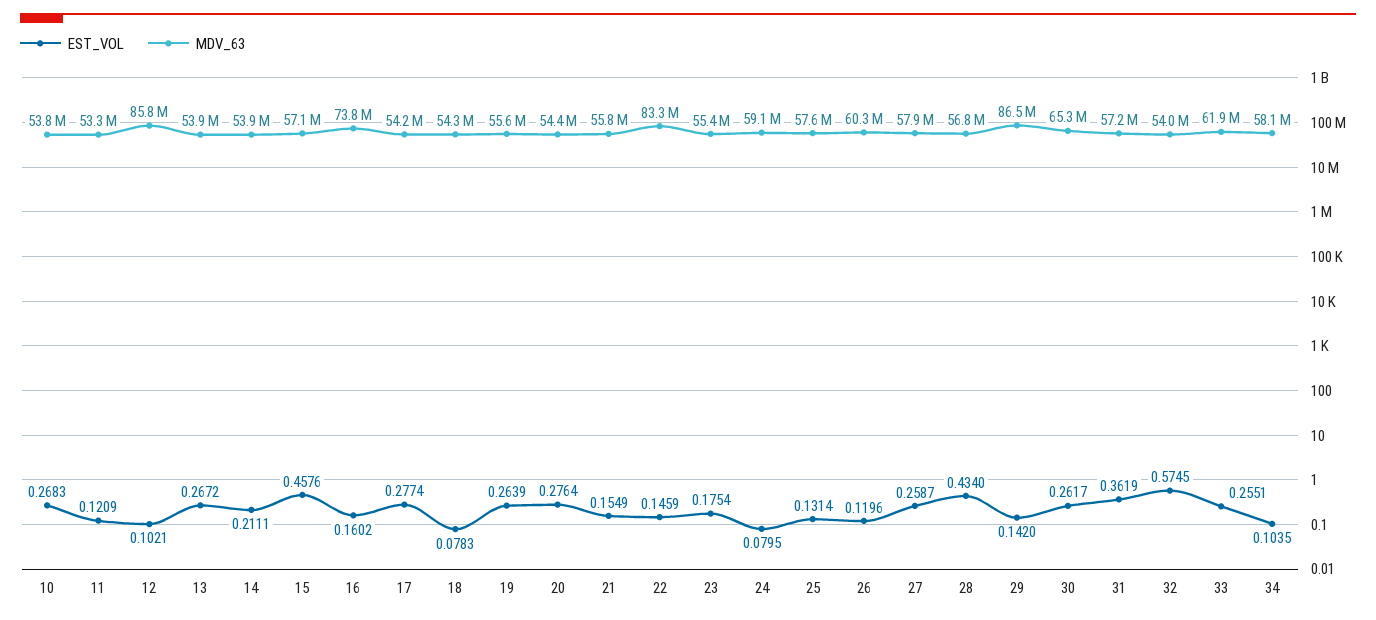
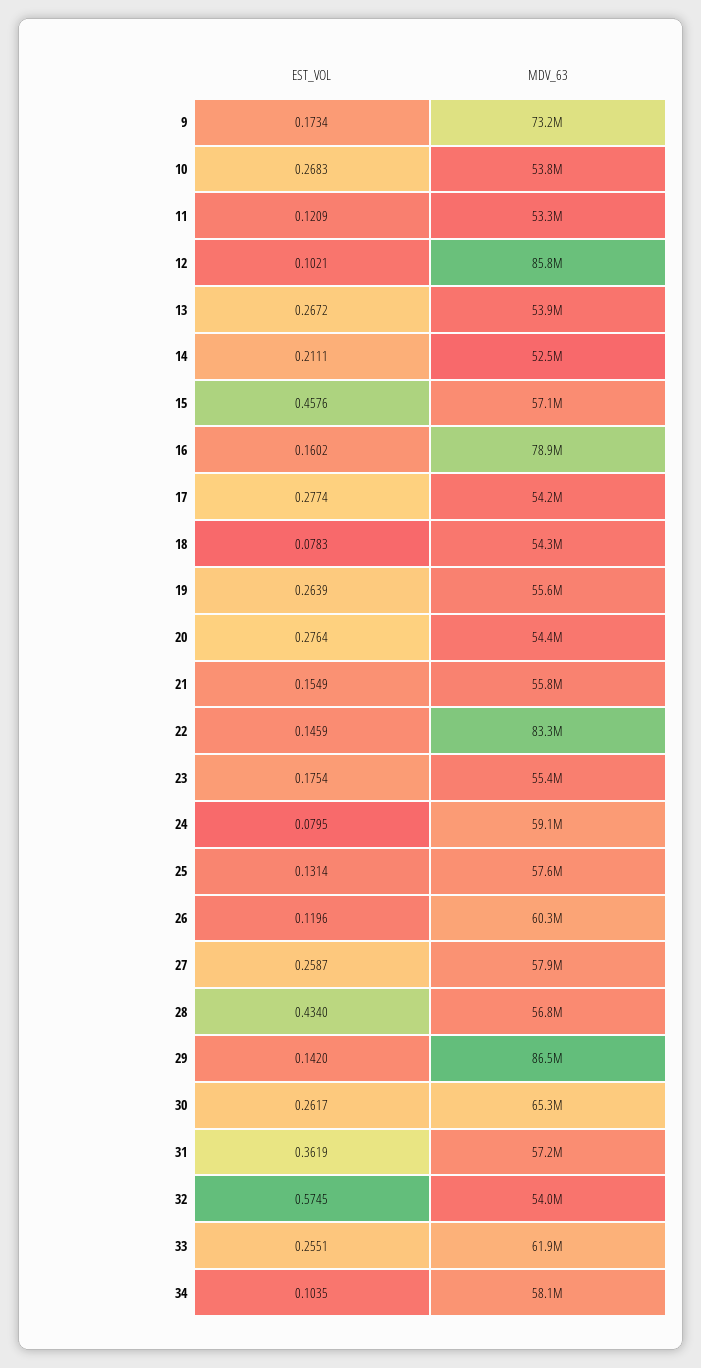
  {
    "EST_VOL": {
      "10": 0.2683,
      "11": 0.1209,
      "12": 0.1021,
      "13": 0.2672,
      "14": 0.2111,
      "15": 0.4576,
      "16": 0.1602,
      "17": 0.2774,
      "18": 0.0783,
      "19": 0.2639,
      "20": 0.2764,
      "21": 0.1549,
      "22": 0.1459,
      "23": 0.1754,
      "24": 0.0795,
      "25": 0.1314,
      "26": 0.1196,
      "27": 0.2587,
      "28": 0.434,
      "29": 0.142,
      "30": 0.2617,
      "31": 0.3619,
      "32": 0.5745,
      "33": 0.2551,
-     "34": 0.1035
+     "34": 0.1035,
+     "9": 0.1734
    },
    "MDV_63": {
      "10": 53800000,
      "11": 53300000,
      "12": 85800000,
      "13": 53900000,
-     "14": 53900000,
+     "14": 52500000,
      "15": 57100000,
-     "16": 73800000,
+     "16": 78900000,
      "17": 54200000,
      "18": 54300000,
      "19": 55600000,
      "20": 54400000,
      "21": 55800000,
      "22": 83300000,
      "23": 55400000,
      "24": 59100000,
      "25": 57600000,
      "26": 60300000,
      "27": 57900000,
      "28": 56800000,
      "29": 86500000,
      "30": 65300000,
      "31": 57200000,
      "32": 54000000,
      "33": 61900000,
-     "34": 58100000
+     "34": 58100000,
+     "9": 73200000
    }
  }

